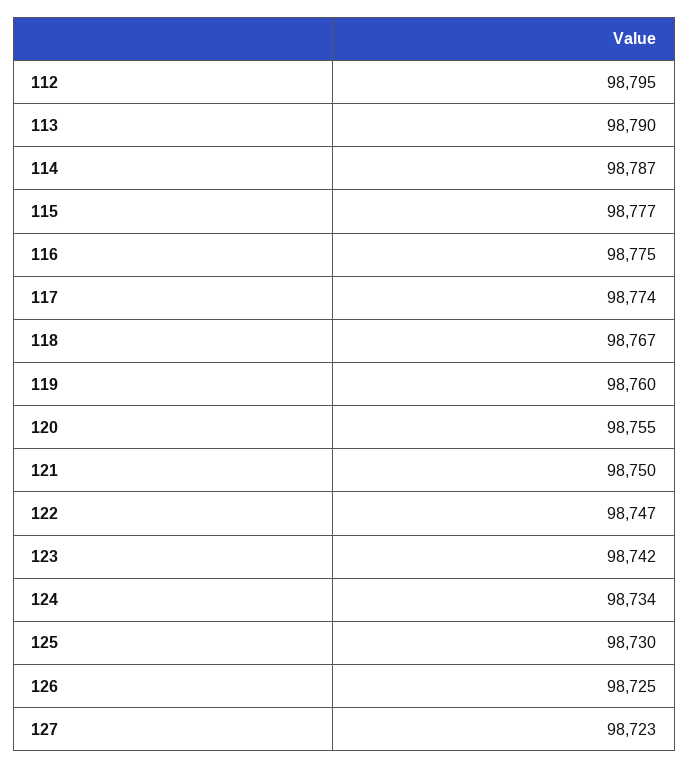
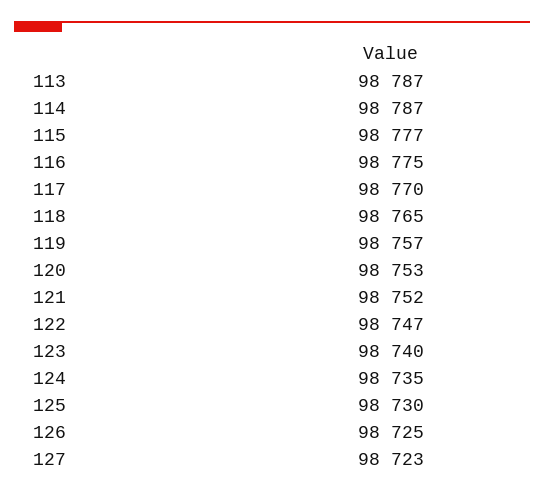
  {
-   "112": 98795,
-   "113": 98790,
+   "113": 98787,
    "114": 98787,
    "115": 98777,
    "116": 98775,
-   "117": 98774,
+   "117": 98770,
-   "118": 98767,
+   "118": 98765,
-   "119": 98760,
+   "119": 98757,
-   "120": 98755,
+   "120": 98753,
-   "121": 98750,
+   "121": 98752,
    "122": 98747,
-   "123": 98742,
+   "123": 98740,
-   "124": 98734,
+   "124": 98735,
    "125": 98730,
    "126": 98725,
    "127": 98723
  }

